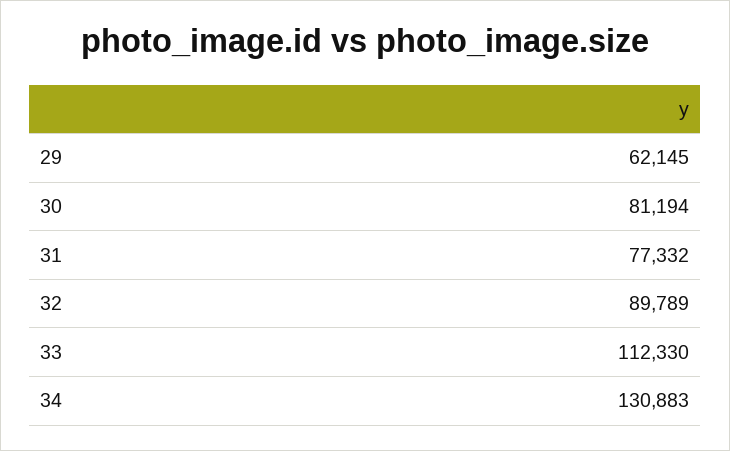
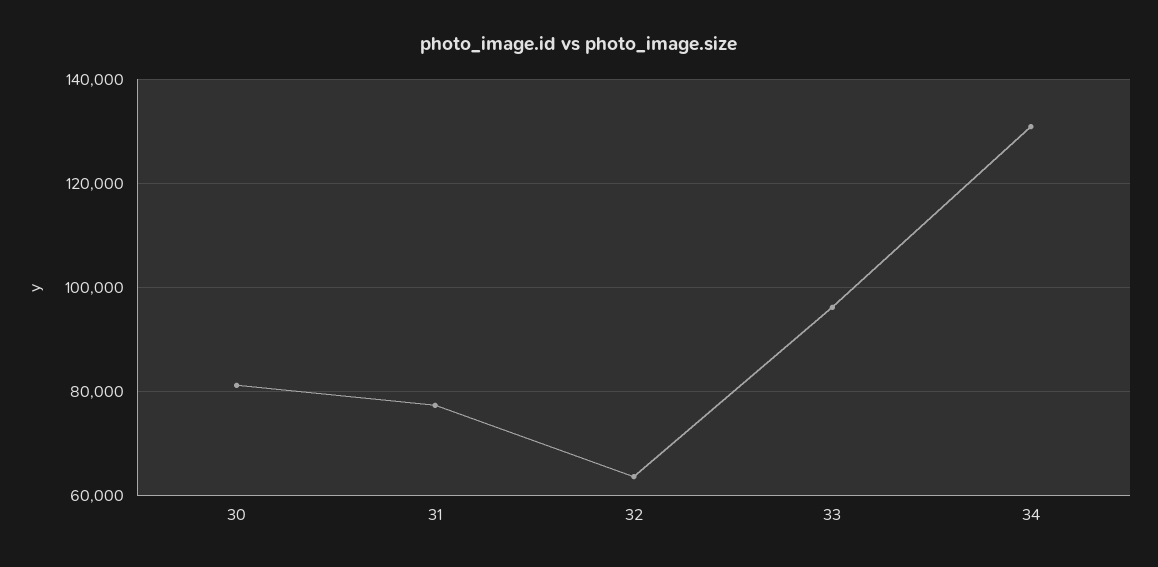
  {
-   "29": 62145,
    "30": 81194,
    "31": 77332,
-   "32": 89789,
+   "32": 64000,
-   "33": 112330,
+   "33": 96000,
    "34": 130883
  }

